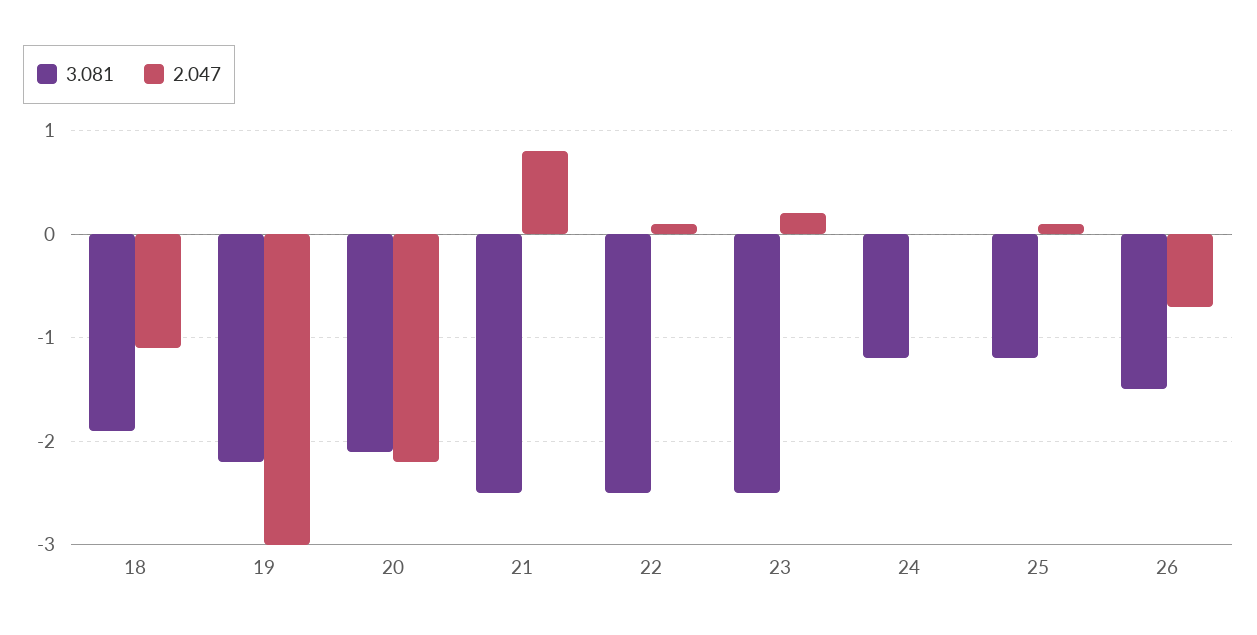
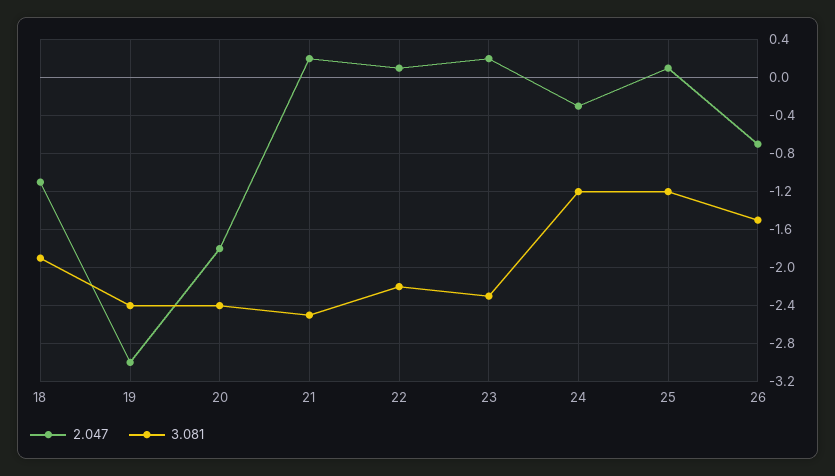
  {
    "3.081": {
      "18": -1.9,
-     "19": -2.2,
+     "19": -2.4,
-     "20": -2.1,
+     "20": -2.4,
      "21": -2.5,
-     "22": -2.5,
+     "22": -2.2,
-     "23": -2.5,
+     "23": -2.3,
      "24": -1.2,
      "25": -1.2,
      "26": -1.5
    },
    "2.047": {
      "18": -1.1,
      "19": -3,
-     "20": -2.2,
+     "20": -1.8,
-     "21": 0.8,
+     "21": 0.2,
      "22": 0.1,
      "23": 0.2,
-     "24": 0,
+     "24": -0.3,
      "25": 0.1,
      "26": -0.7
    }
  }

